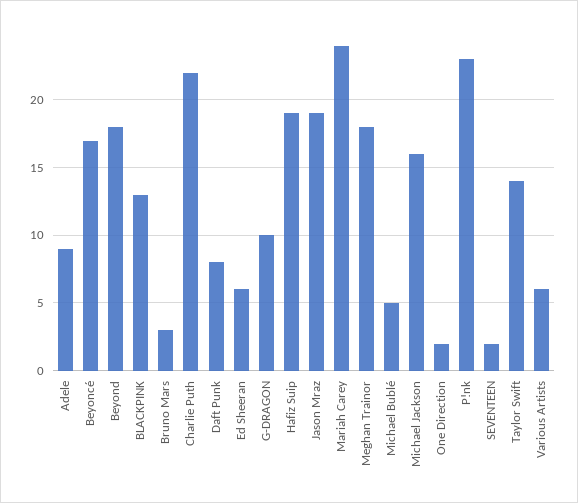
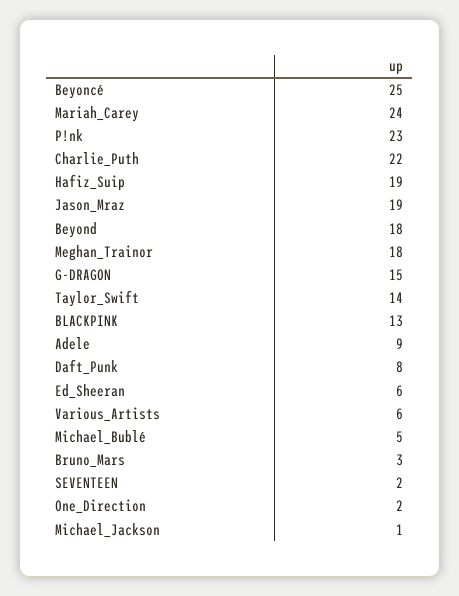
  {
    "Adele": 9,
-   "Beyoncé": 17,
+   "Beyoncé": 25,
    "Beyond": 18,
    "BLACKPINK": 13,
    "Bruno Mars": 3,
    "Charlie Puth": 22,
    "Daft Punk": 8,
    "Ed Sheeran": 6,
-   "G-DRAGON": 10,
+   "G-DRAGON": 15,
    "Hafiz Suip": 19,
    "Jason Mraz": 19,
    "Mariah Carey": 24,
    "Meghan Trainor": 18,
    "Michael Bublé": 5,
-   "Michael Jackson": 16,
+   "Michael Jackson": 1,
    "One Direction": 2,
    "P!nk": 23,
    "SEVENTEEN": 2,
    "Taylor Swift": 14,
    "Various Artists": 6
  }

